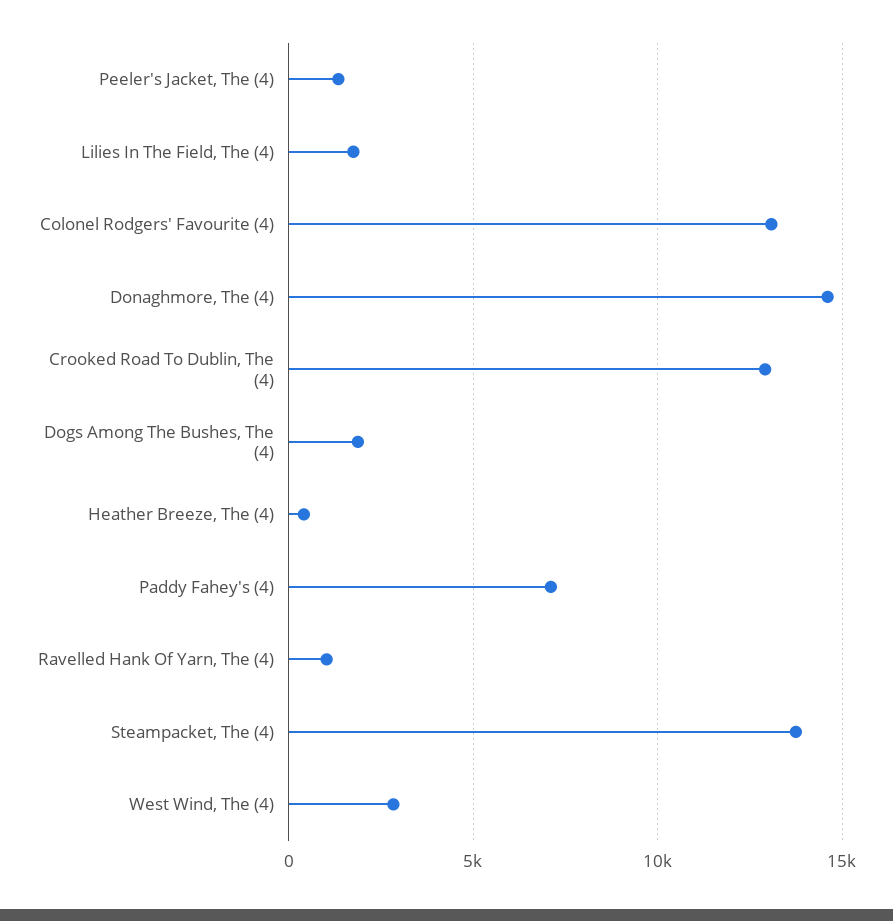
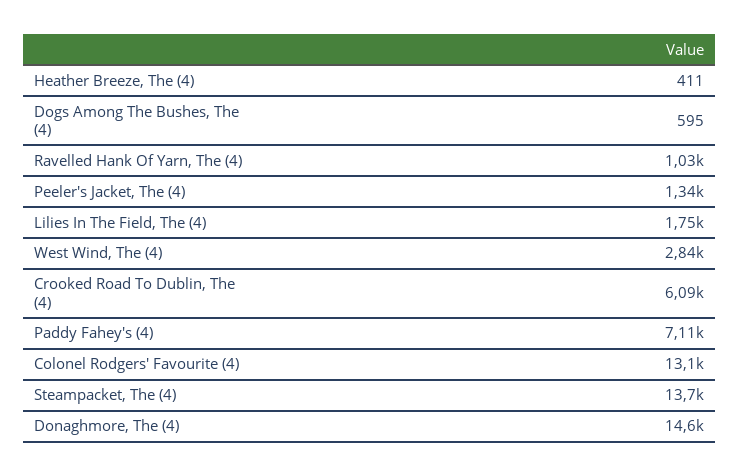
  {
    "Peeler's Jacket, The (4)": 1340,
    "Lilies In The Field, The (4)": 1750,
    "Colonel Rodgers' Favourite (4)": 13100,
    "Donaghmore, The (4)": 14600,
-   "Crooked Road To Dublin, The (4)": 13000,
+   "Crooked Road To Dublin, The (4)": 6090,
-   "Dogs Among The Bushes, The (4)": 2000,
+   "Dogs Among The Bushes, The (4)": 595,
    "Heather Breeze, The (4)": 411,
    "Paddy Fahey's (4)": 7110,
    "Ravelled Hank Of Yarn, The (4)": 1030,
    "Steampacket, The (4)": 13700,
    "West Wind, The (4)": 2840
  }

